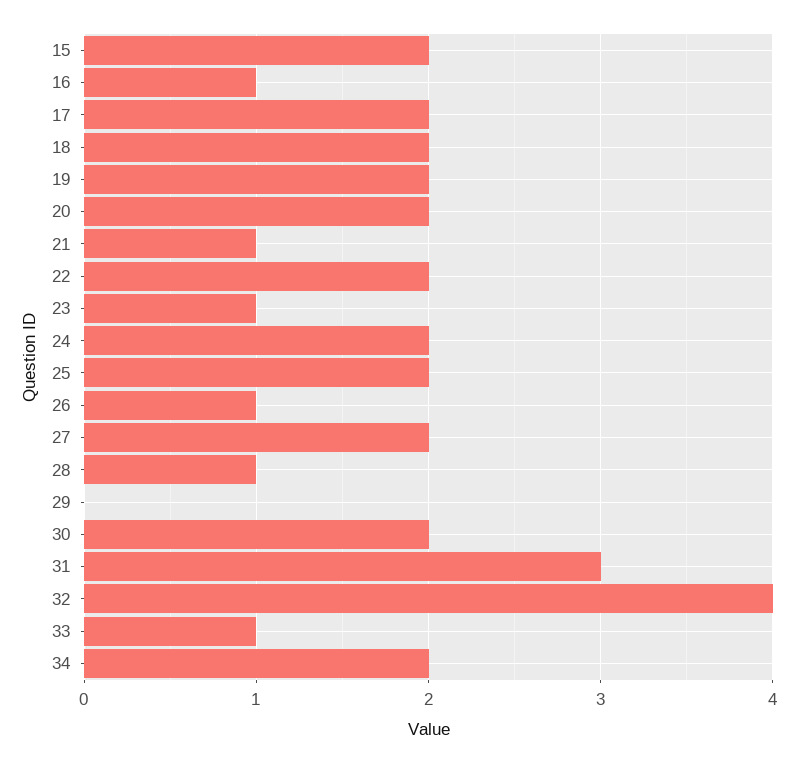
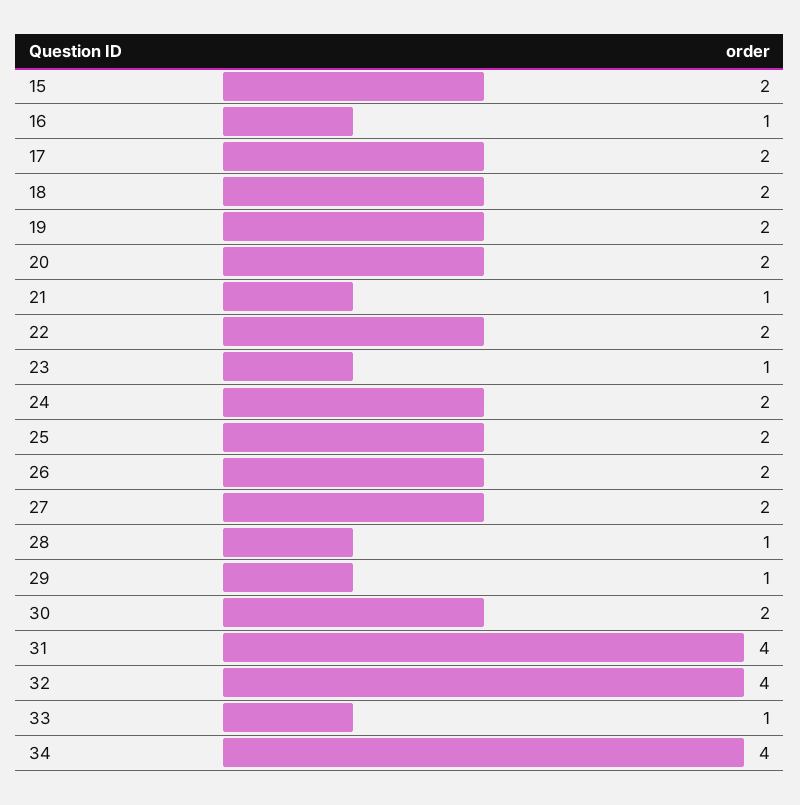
  {
    "15": 2,
    "16": 1,
    "17": 2,
    "18": 2,
    "19": 2,
    "20": 2,
    "21": 1,
    "22": 2,
    "23": 1,
    "24": 2,
    "25": 2,
-   "26": 1,
+   "26": 2,
    "27": 2,
    "28": 1,
-   "29": 0,
+   "29": 1,
    "30": 2,
-   "31": 3,
+   "31": 4,
    "32": 4,
    "33": 1,
-   "34": 2
+   "34": 4
  }

